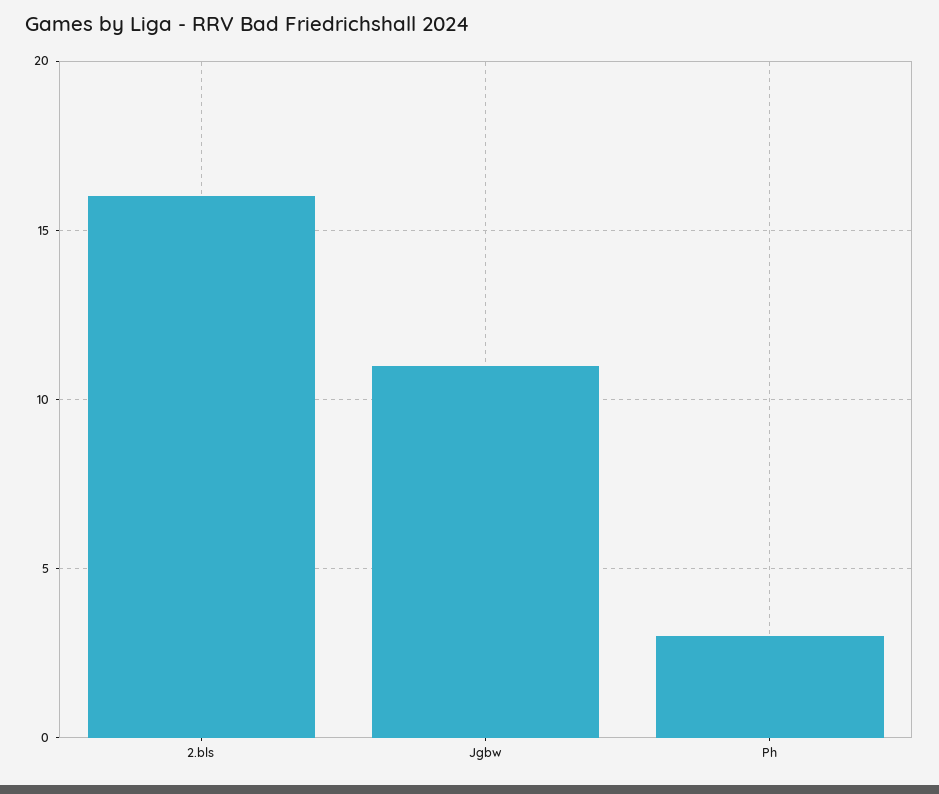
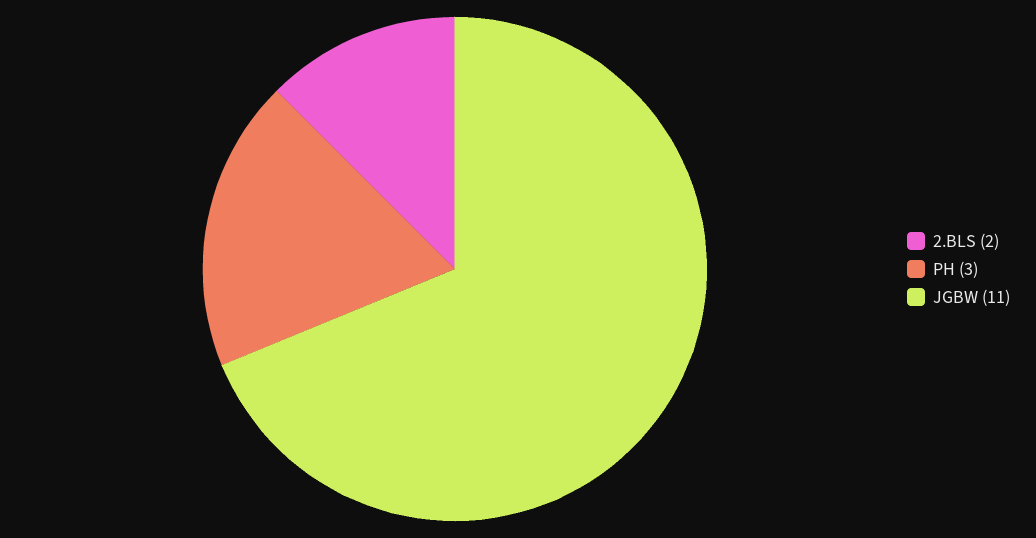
  {
-   "2.bls": 16,
+   "2.bls": 2,
    "Jgbw": 11,
    "Ph": 3
  }

